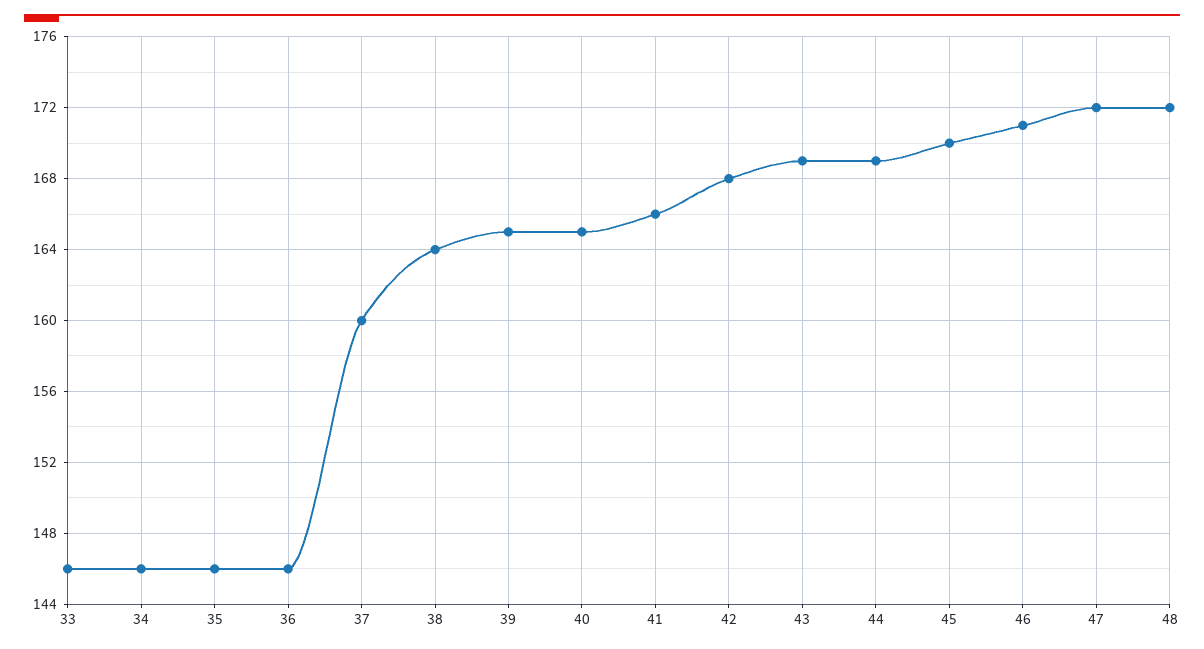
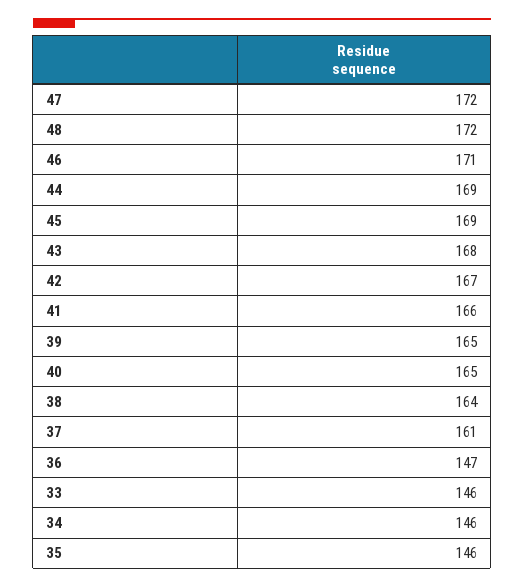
  {
    "33": 146,
    "34": 146,
    "35": 146,
-   "36": 146,
+   "36": 147,
-   "37": 160,
+   "37": 161,
    "38": 164,
    "39": 165,
    "40": 165,
    "41": 166,
-   "42": 168,
+   "42": 167,
-   "43": 169,
+   "43": 168,
    "44": 169,
-   "45": 170,
+   "45": 169,
    "46": 171,
    "47": 172,
    "48": 172
  }

